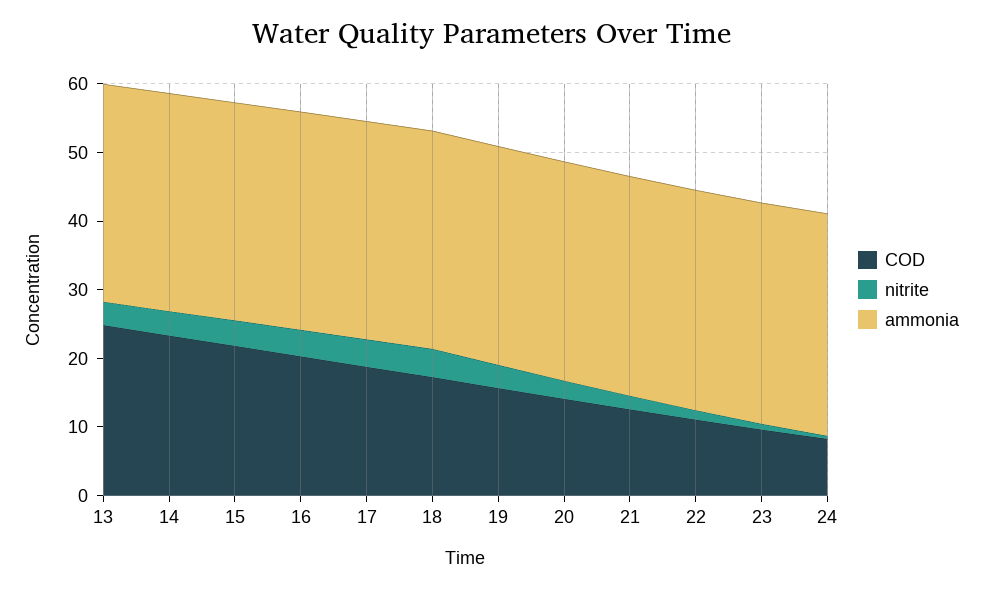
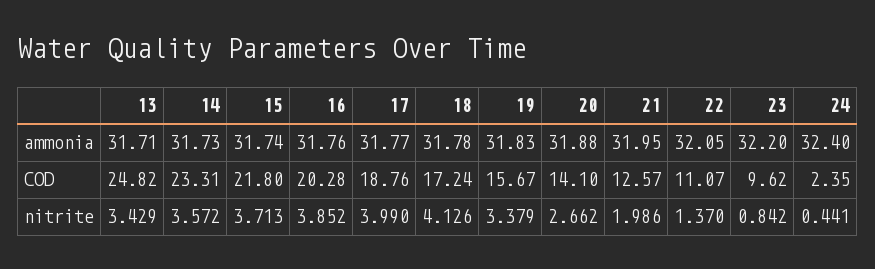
  {
    "COD": {
      "13": 24.82,
      "14": 23.31,
      "15": 21.8,
      "16": 20.28,
      "17": 18.76,
      "18": 17.24,
      "19": 15.67,
      "20": 14.1,
      "21": 12.57,
      "22": 11.07,
      "23": 9.62,
-     "24": 8
+     "24": 2.35
    },
    "nitrite": {
      "13": 3.429,
      "14": 3.572,
      "15": 3.713,
      "16": 3.852,
      "17": 3.99,
      "18": 4.126,
      "19": 3.379,
      "20": 2.662,
      "21": 1.986,
      "22": 1.37,
      "23": 0.842,
      "24": 0.441
    },
    "ammonia": {
      "13": 31.71,
      "14": 31.73,
      "15": 31.74,
      "16": 31.76,
      "17": 31.77,
      "18": 31.78,
      "19": 31.83,
      "20": 31.88,
      "21": 31.95,
      "22": 32.05,
      "23": 32.2,
      "24": 32.4
    }
  }

